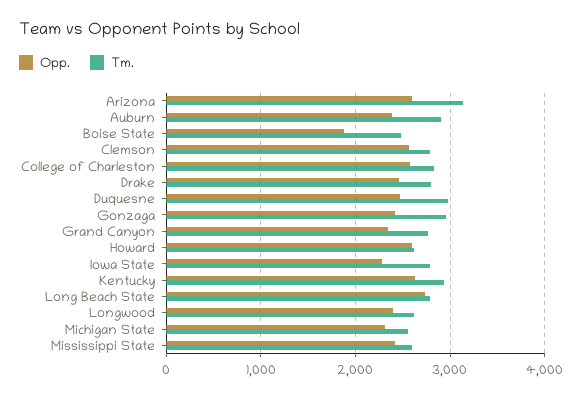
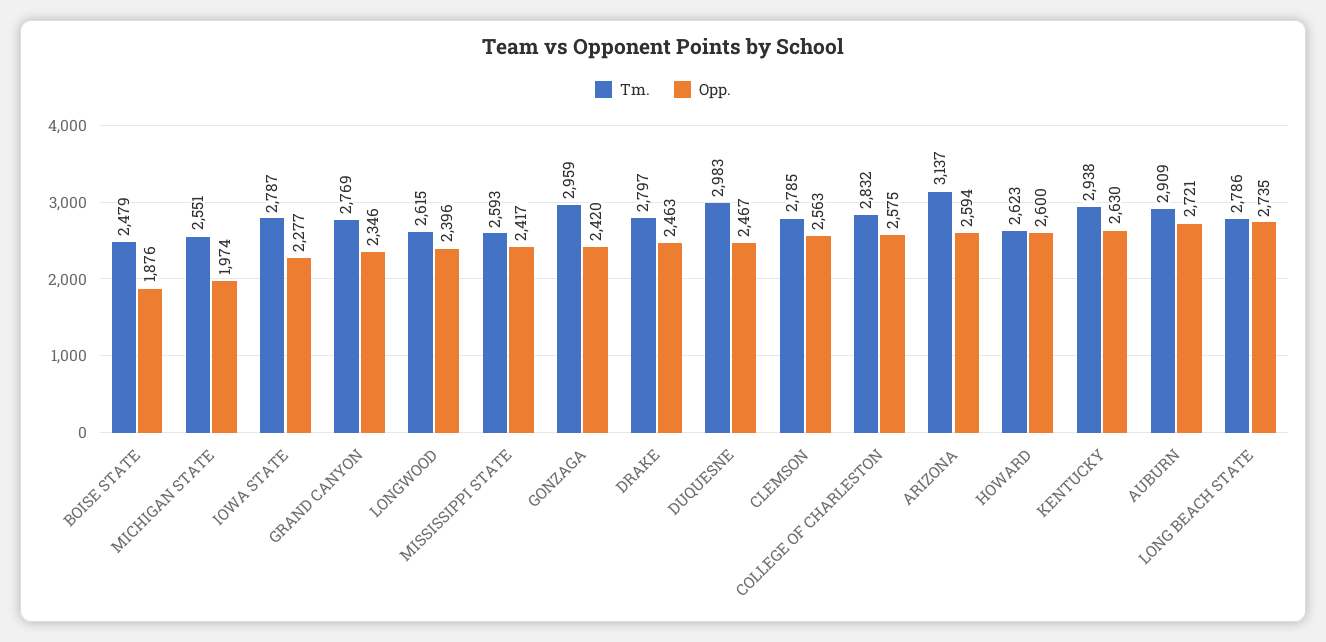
  {
    "Opp.": {
      "Arizona": 2594,
-     "Auburn": 2400,
+     "Auburn": 2721,
      "Boise State": 1876,
      "Clemson": 2563,
      "College of Charleston": 2575,
      "Drake": 2463,
      "Duquesne": 2467,
      "Gonzaga": 2420,
      "Grand Canyon": 2346,
      "Howard": 2600,
      "Iowa State": 2277,
      "Kentucky": 2630,
      "Long Beach State": 2735,
      "Longwood": 2396,
-     "Michigan State": 2300,
+     "Michigan State": 1974,
      "Mississippi State": 2417
    },
    "Tm.": {
      "Arizona": 3137,
      "Auburn": 2909,
      "Boise State": 2479,
      "Clemson": 2785,
      "College of Charleston": 2832,
      "Drake": 2797,
      "Duquesne": 2983,
      "Gonzaga": 2959,
      "Grand Canyon": 2769,
      "Howard": 2623,
      "Iowa State": 2787,
      "Kentucky": 2938,
      "Long Beach State": 2786,
      "Longwood": 2615,
      "Michigan State": 2551,
      "Mississippi State": 2593
    }
  }

